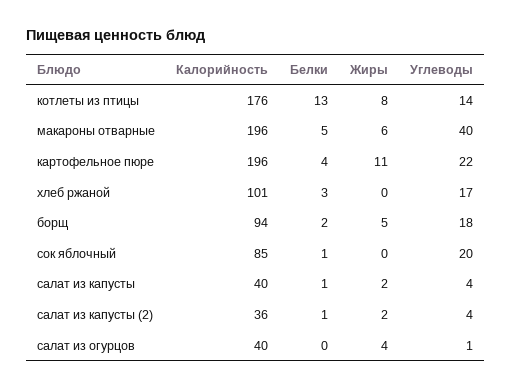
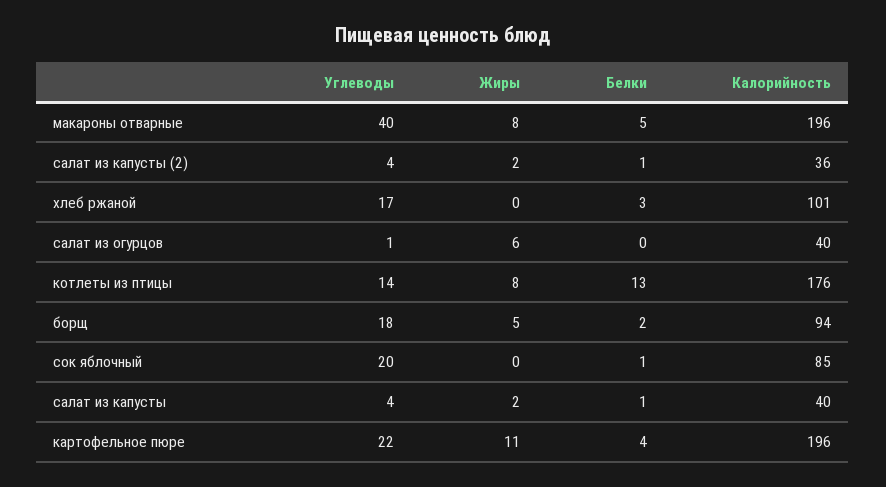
  {
    "Калорийность": {
      "котлеты из птицы": 176,
      "макароны отварные": 196,
      "картофельное пюре": 196,
      "хлеб ржаной": 101,
      "борщ": 94,
      "сок яблочный": 85,
      "салат из капусты": 40,
      "салат из капусты (2)": 36,
      "салат из огурцов": 40
    },
    "Белки": {
      "котлеты из птицы": 13,
      "макароны отварные": 5,
      "картофельное пюре": 4,
      "хлеб ржаной": 3,
      "борщ": 2,
      "сок яблочный": 1,
      "салат из капусты": 1,
      "салат из капусты (2)": 1,
      "салат из огурцов": 0
    },
    "Жиры": {
      "котлеты из птицы": 8,
-     "макароны отварные": 6,
+     "макароны отварные": 8,
      "картофельное пюре": 11,
      "хлеб ржаной": 0,
      "борщ": 5,
      "сок яблочный": 0,
      "салат из капусты": 2,
      "салат из капусты (2)": 2,
-     "салат из огурцов": 4
+     "салат из огурцов": 6
    },
    "Углеводы": {
      "котлеты из птицы": 14,
      "макароны отварные": 40,
      "картофельное пюре": 22,
      "хлеб ржаной": 17,
      "борщ": 18,
      "сок яблочный": 20,
      "салат из капусты": 4,
      "салат из капусты (2)": 4,
      "салат из огурцов": 1
    }
  }

